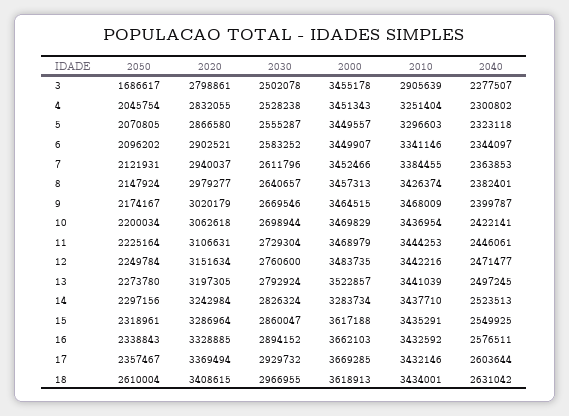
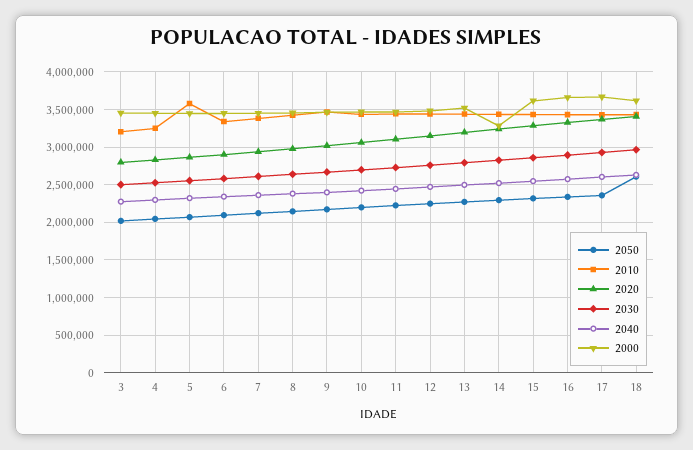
  {
    "2050": {
-     "3": 1686617,
+     "3": 2000000,
      "4": 2045754,
      "5": 2070805,
      "6": 2096202,
      "7": 2121931,
      "8": 2147924,
      "9": 2174167,
      "10": 2200034,
      "11": 2225164,
      "12": 2249784,
      "13": 2273780,
      "14": 2297156,
      "15": 2318961,
      "16": 2338843,
      "17": 2357467,
      "18": 2610004
    },
    "2020": {
      "3": 2798861,
      "4": 2832055,
      "5": 2866580,
      "6": 2902521,
      "7": 2940037,
      "8": 2979277,
      "9": 3020179,
      "10": 3062618,
      "11": 3106631,
      "12": 3151634,
      "13": 3197305,
      "14": 3242984,
      "15": 3286964,
      "16": 3328885,
      "17": 3369494,
      "18": 3408615
    },
    "2030": {
      "3": 2502078,
      "4": 2528238,
      "5": 2555287,
      "6": 2583252,
      "7": 2611796,
      "8": 2640657,
      "9": 2669546,
      "10": 2698944,
      "11": 2729304,
      "12": 2760600,
      "13": 2792924,
      "14": 2826324,
      "15": 2860047,
      "16": 2894152,
      "17": 2929732,
      "18": 2966955
    },
    "2000": {
      "3": 3455178,
      "4": 3451343,
      "5": 3449557,
      "6": 3449907,
      "7": 3452466,
      "8": 3457313,
      "9": 3464515,
      "10": 3469829,
      "11": 3468979,
      "12": 3483735,
      "13": 3522857,
      "14": 3283734,
      "15": 3617188,
      "16": 3662103,
      "17": 3669285,
      "18": 3618913
    },
    "2010": {
-     "3": 2905639,
+     "3": 3200000,
      "4": 3251404,
-     "5": 3296603,
+     "5": 3600000,
      "6": 3341146,
      "7": 3384455,
      "8": 3426374,
      "9": 3468009,
      "10": 3436954,
      "11": 3444253,
      "12": 3442216,
      "13": 3441039,
      "14": 3437710,
      "15": 3435291,
      "16": 3432592,
      "17": 3432146,
      "18": 3434001
    },
    "2040": {
      "3": 2277507,
      "4": 2300802,
      "5": 2323118,
      "6": 2344097,
      "7": 2363853,
      "8": 2382401,
      "9": 2399787,
      "10": 2422141,
      "11": 2446061,
      "12": 2471477,
      "13": 2497245,
      "14": 2523513,
      "15": 2549925,
      "16": 2576511,
      "17": 2603644,
      "18": 2631042
    }
  }

